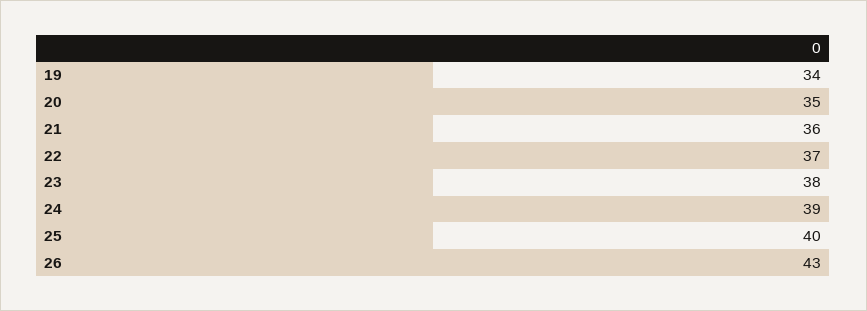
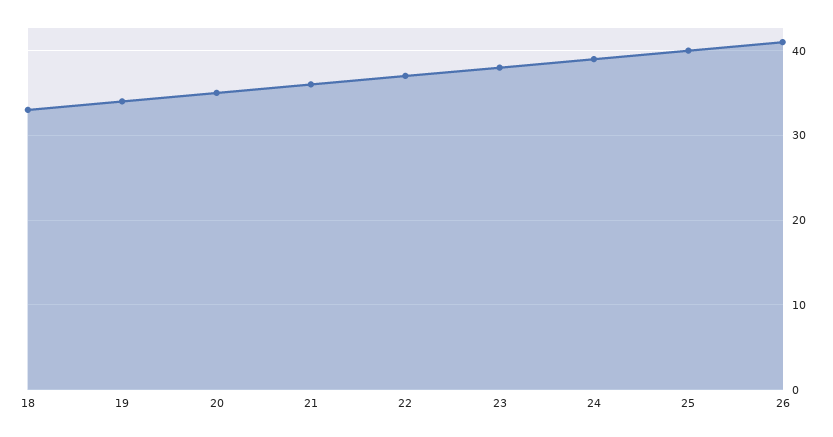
  {
    "19": 34,
    "20": 35,
    "21": 36,
    "22": 37,
    "23": 38,
    "24": 39,
    "25": 40,
-   "26": 43
+   "26": 41,
+   "18": 33
  }

